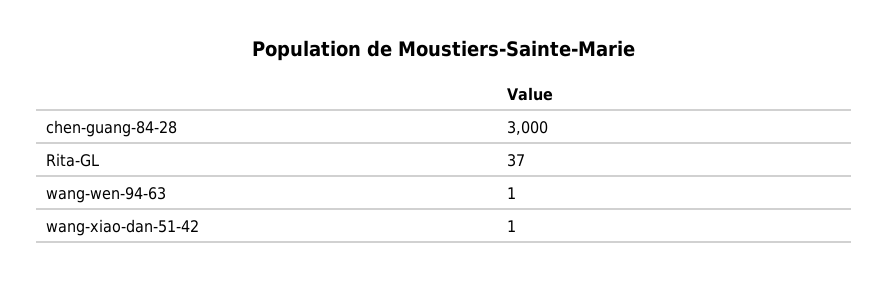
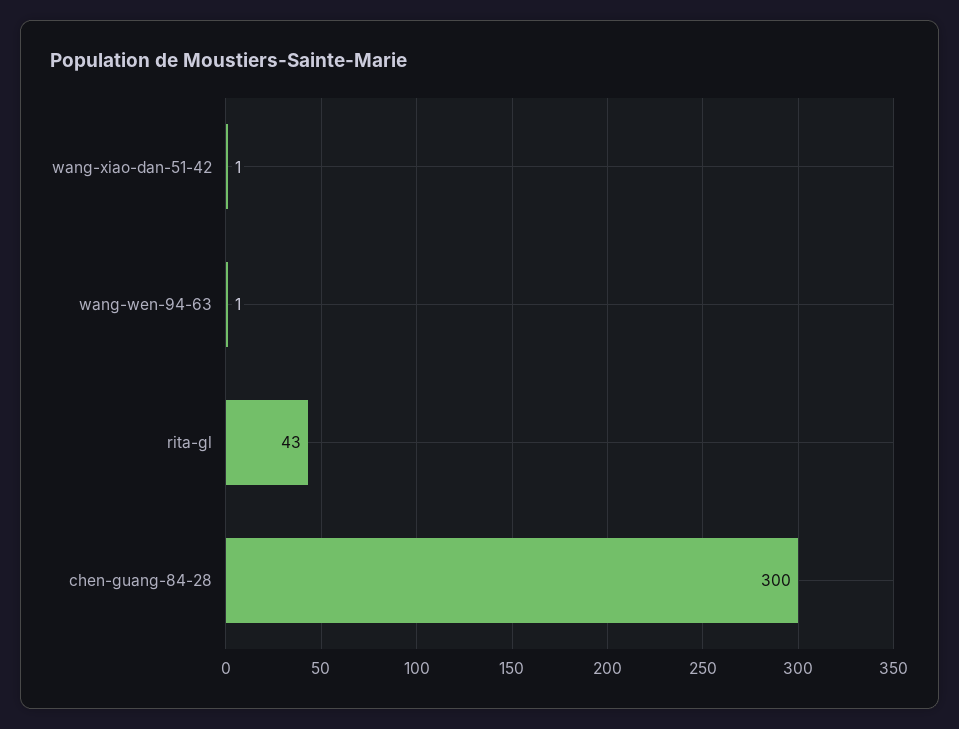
  {
-   "chen-guang-84-28": 3000,
+   "chen-guang-84-28": 300,
-   "Rita-GL": 37,
+   "Rita-GL": 43,
    "wang-wen-94-63": 1,
    "wang-xiao-dan-51-42": 1
  }

